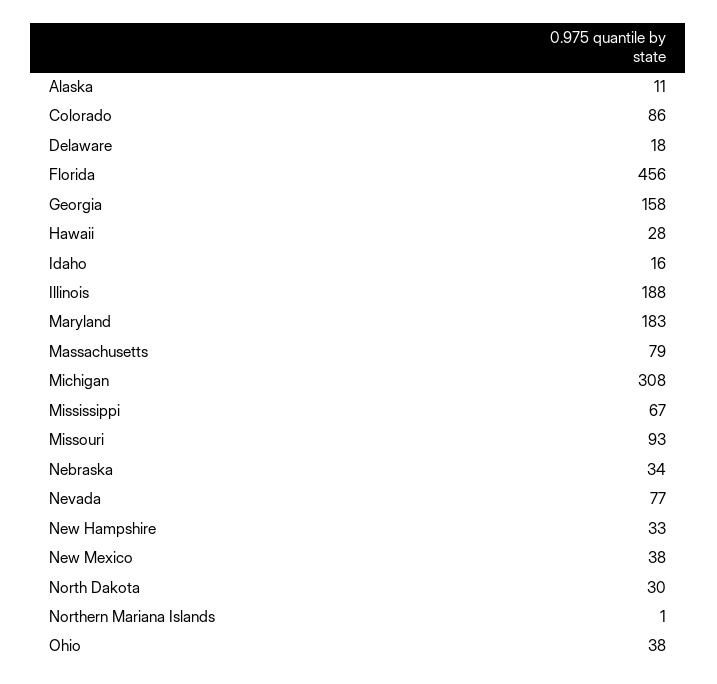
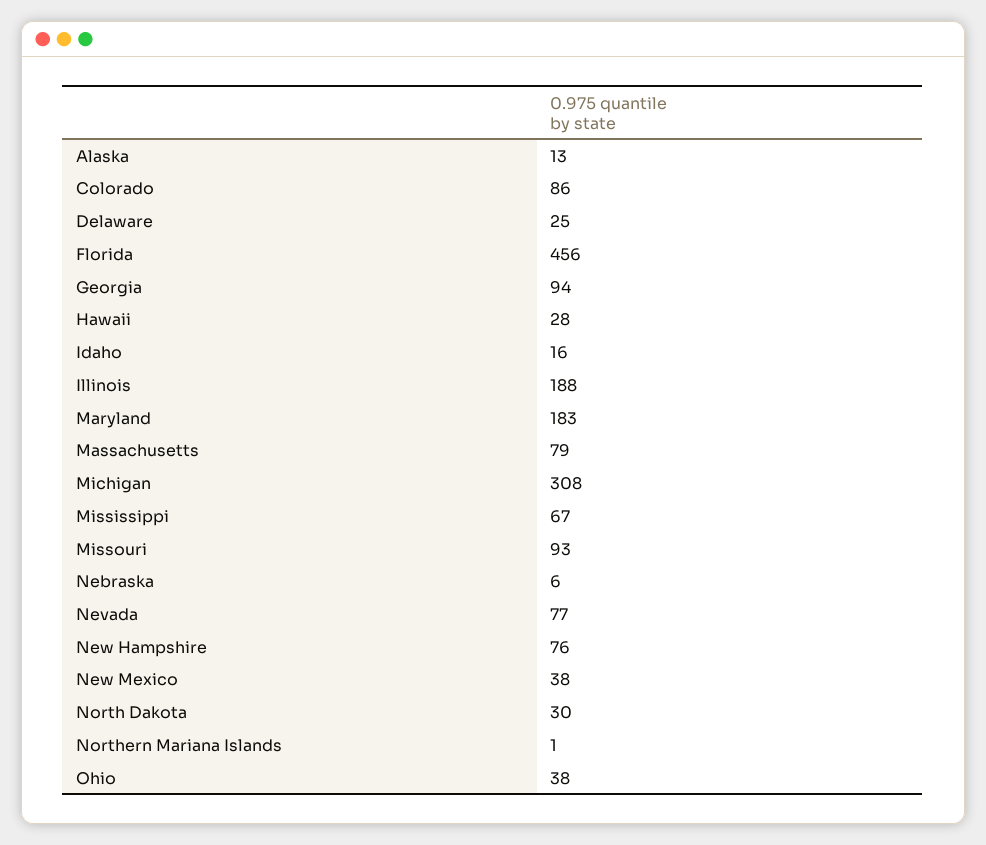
  {
-   "Alaska": 11,
+   "Alaska": 13,
    "Colorado": 86,
-   "Delaware": 18,
+   "Delaware": 25,
    "Florida": 456,
-   "Georgia": 158,
+   "Georgia": 94,
    "Hawaii": 28,
    "Idaho": 16,
    "Illinois": 188,
    "Maryland": 183,
    "Massachusetts": 79,
    "Michigan": 308,
    "Mississippi": 67,
    "Missouri": 93,
-   "Nebraska": 34,
+   "Nebraska": 6,
    "Nevada": 77,
-   "New Hampshire": 33,
+   "New Hampshire": 76,
    "New Mexico": 38,
    "North Dakota": 30,
    "Northern Mariana Islands": 1,
    "Ohio": 38
  }

